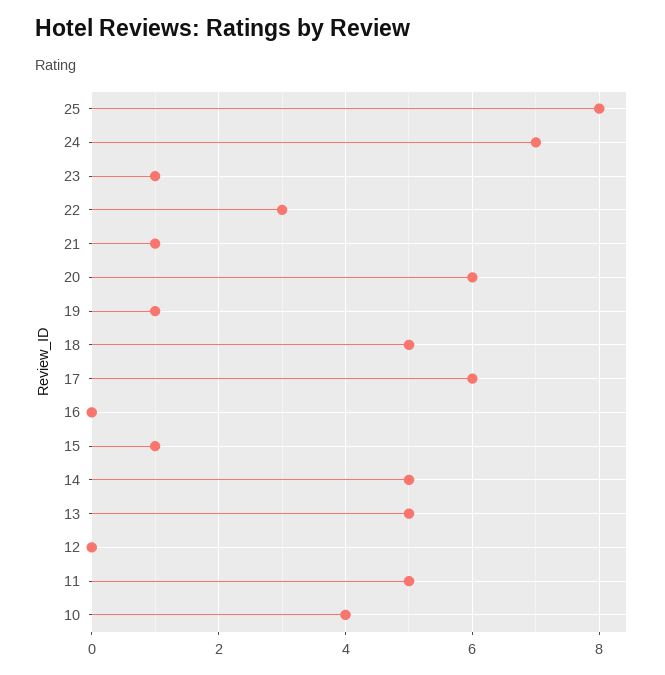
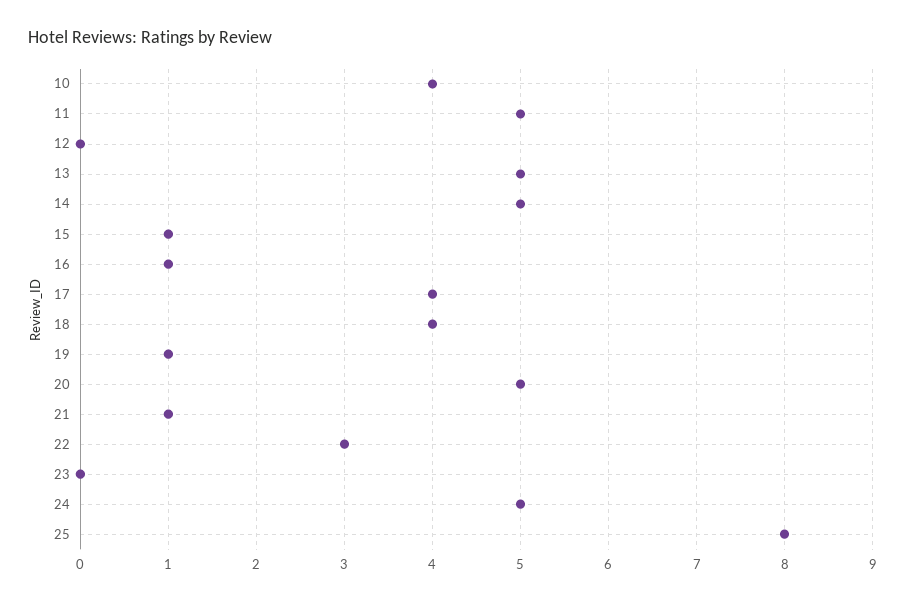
  {
    "25": 8,
-   "24": 7,
+   "24": 5,
-   "23": 1,
+   "23": 0,
    "22": 3,
    "21": 1,
-   "20": 6,
+   "20": 5,
    "19": 1,
-   "18": 5,
+   "18": 4,
-   "17": 6,
+   "17": 4,
-   "16": 0,
+   "16": 1,
    "15": 1,
    "14": 5,
    "13": 5,
    "12": 0,
    "11": 5,
    "10": 4
  }

